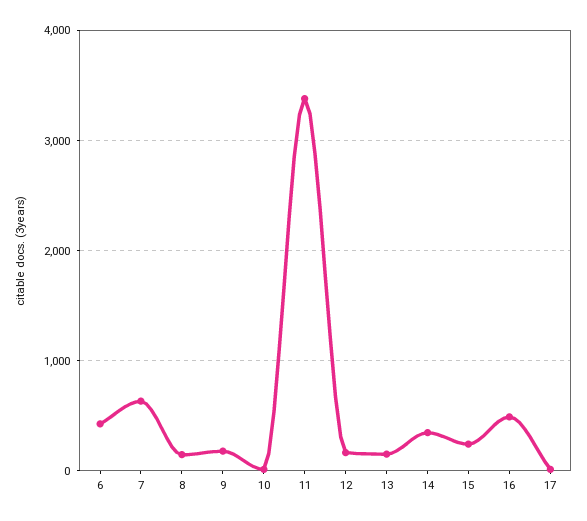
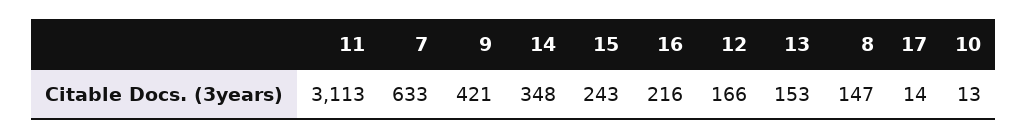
  {
-   "6": 400,
    "7": 633,
    "8": 147,
-   "9": 200,
+   "9": 421,
    "10": 13,
-   "11": 3400,
+   "11": 3113,
    "12": 166,
    "13": 153,
    "14": 348,
    "15": 243,
-   "16": 500,
+   "16": 216,
    "17": 14
  }

